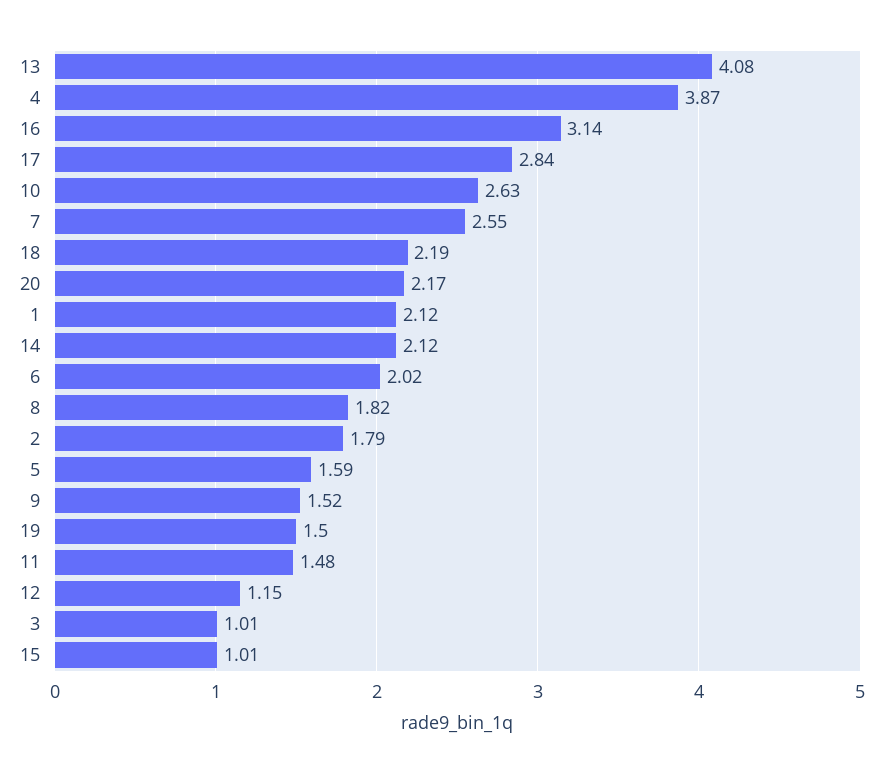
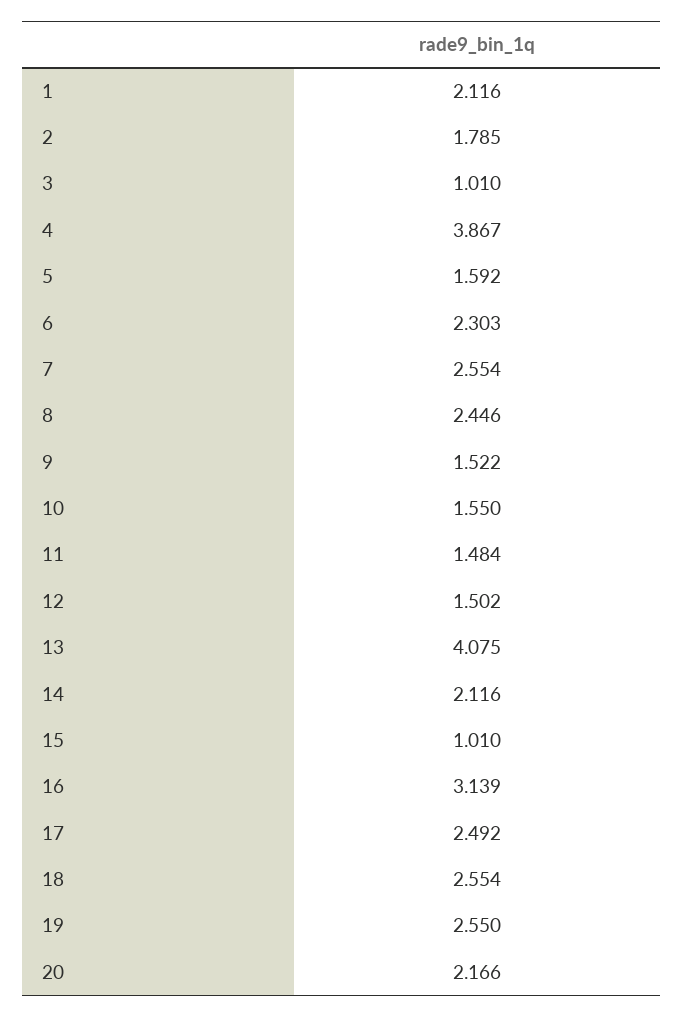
  {
    "13": 4.075,
    "4": 3.867,
    "16": 3.139,
-   "17": 2.84,
+   "17": 2.492,
-   "10": 2.63,
+   "10": 1.55,
    "7": 2.554,
-   "18": 2.19,
+   "18": 2.554,
    "20": 2.166,
    "1": 2.116,
    "14": 2.116,
-   "6": 2.02,
+   "6": 2.303,
-   "8": 1.82,
+   "8": 2.446,
    "2": 1.785,
    "5": 1.592,
    "9": 1.522,
-   "19": 1.5,
+   "19": 2.55,
    "11": 1.484,
-   "12": 1.15,
+   "12": 1.502,
    "3": 1.01,
    "15": 1.01
  }

